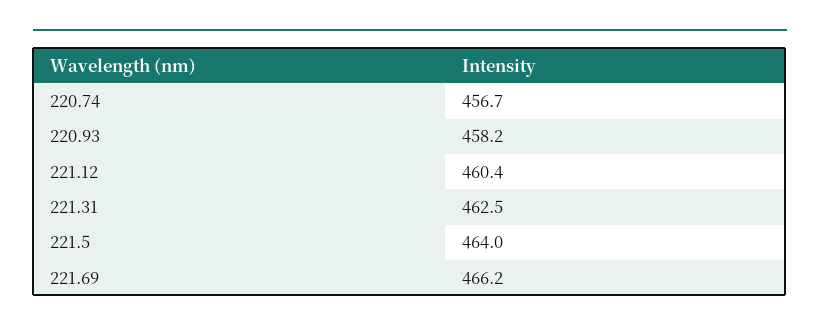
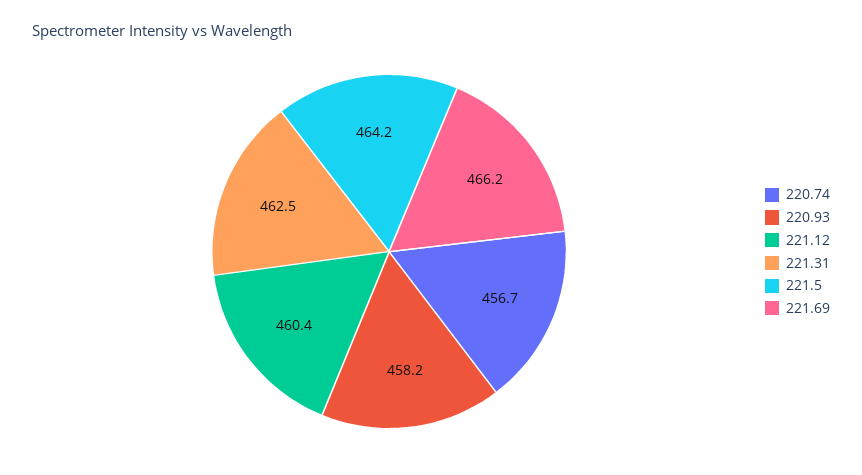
  {
    "220.74": 456.7,
    "220.93": 458.2,
    "221.12": 460.4,
    "221.31": 462.5,
-   "221.5": 464,
+   "221.5": 464.2,
    "221.69": 466.2
  }

